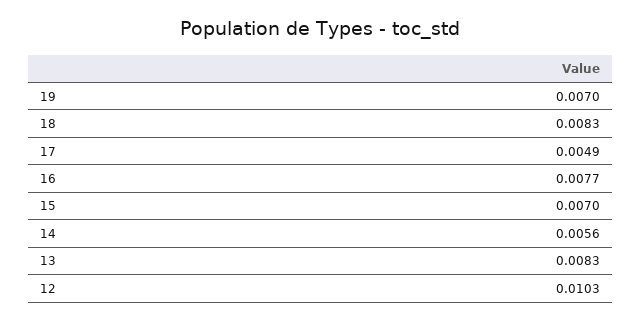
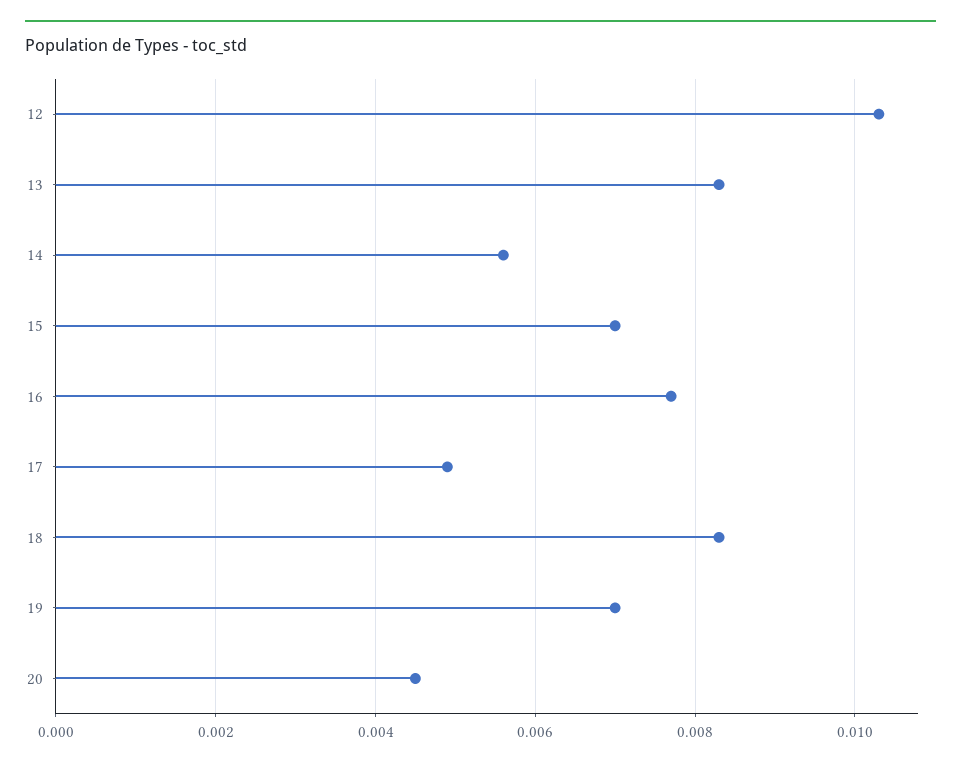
  {
    "19": 0.007,
    "18": 0.0083,
    "17": 0.0049,
    "16": 0.0077,
    "15": 0.007,
    "14": 0.0056,
    "13": 0.0083,
-   "12": 0.0103
+   "12": 0.0103,
+   "20": 0.0045
  }

